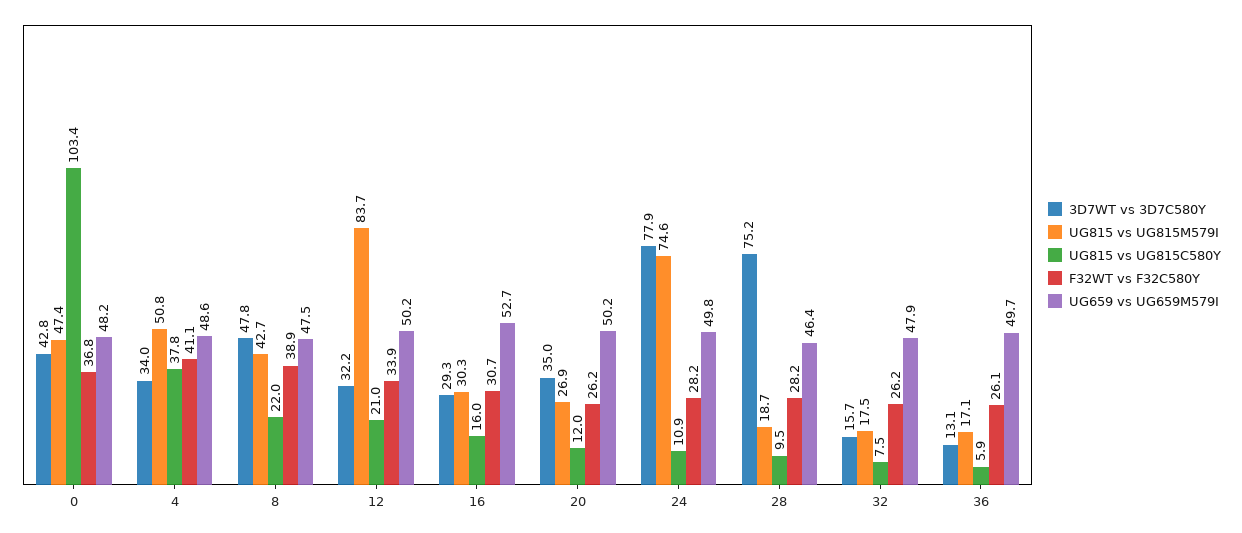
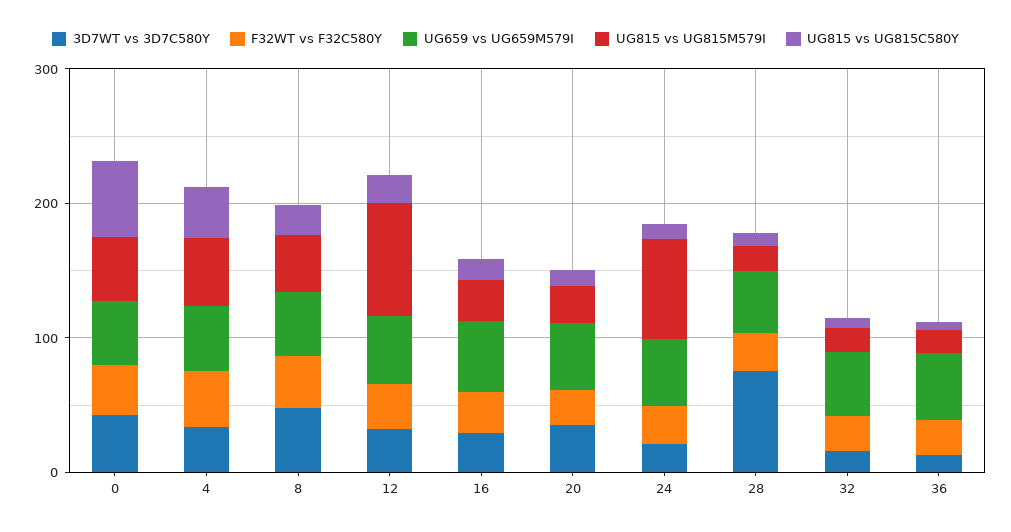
  {
    "3D7WT vs 3D7C580Y": {
      "0": 42.8,
      "4": 34,
      "8": 47.8,
      "12": 32.2,
      "16": 29.3,
      "20": 35,
-     "24": 77.9,
+     "24": 20,
      "28": 75.2,
      "32": 15.7,
      "36": 13.1
    },
    "UG815 vs UG815M579I": {
      "0": 47.4,
      "4": 50.8,
      "8": 42.7,
      "12": 83.7,
      "16": 30.3,
      "20": 26.9,
      "24": 74.6,
      "28": 18.7,
      "32": 17.5,
      "36": 17.1
    },
    "UG815 vs UG815C580Y": {
-     "0": 103.4,
+     "0": 60,
      "4": 37.8,
      "8": 22,
      "12": 21,
      "16": 16,
      "20": 12,
      "24": 10.9,
      "28": 9.5,
      "32": 7.5,
      "36": 5.9
    },
    "F32WT vs F32C580Y": {
      "0": 36.8,
      "4": 41.1,
      "8": 38.9,
      "12": 33.9,
      "16": 30.7,
      "20": 26.2,
      "24": 28.2,
      "28": 28.2,
      "32": 26.2,
      "36": 26.1
    },
    "UG659 vs UG659M579I": {
      "0": 48.2,
      "4": 48.6,
      "8": 47.5,
      "12": 50.2,
      "16": 52.7,
      "20": 50.2,
      "24": 49.8,
      "28": 46.4,
      "32": 47.9,
      "36": 49.7
    }
  }

